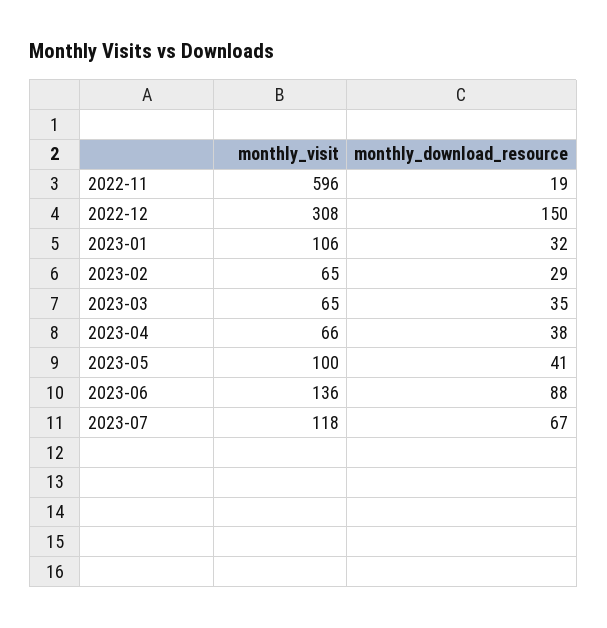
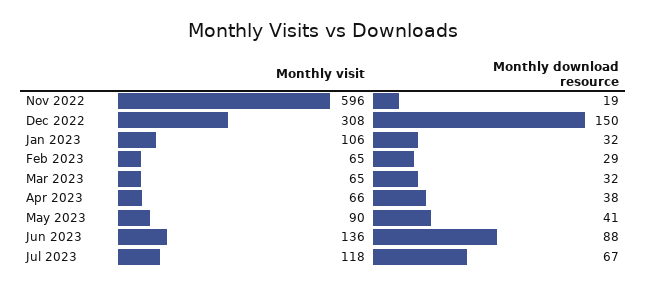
  {
    "monthly_visit": {
      "2022-11": 596,
      "2022-12": 308,
      "2023-01": 106,
      "2023-02": 65,
      "2023-03": 65,
      "2023-04": 66,
-     "2023-05": 100,
+     "2023-05": 90,
      "2023-06": 136,
      "2023-07": 118
    },
    "monthly_download_resource": {
      "2022-11": 19,
      "2022-12": 150,
      "2023-01": 32,
      "2023-02": 29,
-     "2023-03": 35,
+     "2023-03": 32,
      "2023-04": 38,
      "2023-05": 41,
      "2023-06": 88,
      "2023-07": 67
    }
  }

